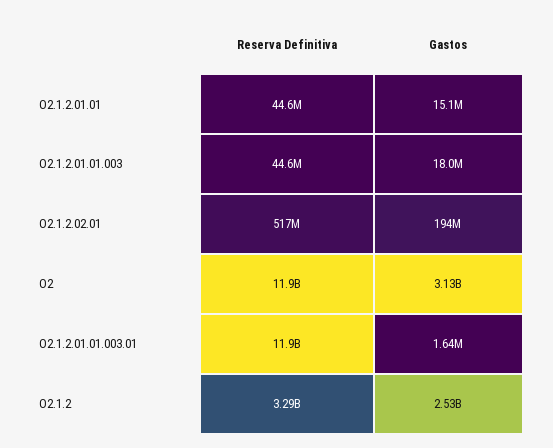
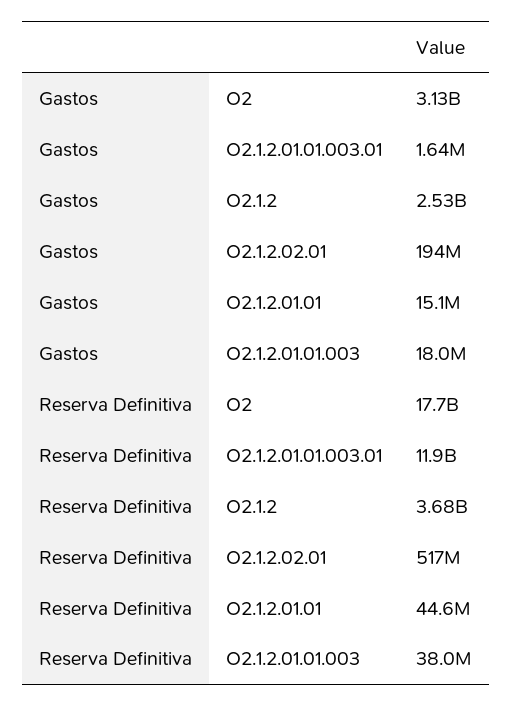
  {
    "Reserva Definitiva": {
      "O2.1.2.01.01": 44600000,
-     "O2.1.2.01.01.003": 44600000,
+     "O2.1.2.01.01.003": 38000000,
      "O2.1.2.02.01": 517000000,
-     "O2": 11900000000,
+     "O2": 17700000000,
      "O2.1.2.01.01.003.01": 11900000000,
-     "O2.1.2": 3290000000
+     "O2.1.2": 3680000000
    },
    "Gastos": {
      "O2.1.2.01.01": 15100000,
      "O2.1.2.01.01.003": 18000000,
      "O2.1.2.02.01": 194000000,
      "O2": 3130000000,
      "O2.1.2.01.01.003.01": 1640000,
      "O2.1.2": 2530000000
    }
  }

